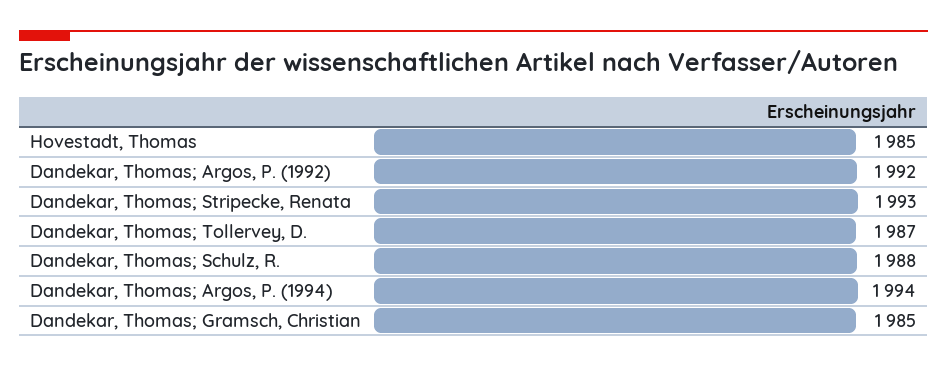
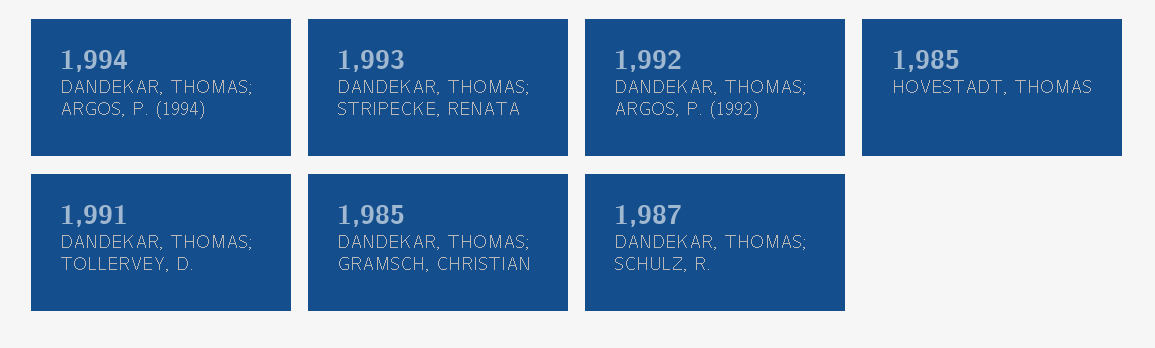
  {
    "Hovestadt, Thomas": 1985,
    "Dandekar, Thomas; Argos, P. (1992)": 1992,
    "Dandekar, Thomas; Stripecke, Renata": 1993,
-   "Dandekar, Thomas; Tollervey, D.": 1987,
+   "Dandekar, Thomas; Tollervey, D.": 1991,
-   "Dandekar, Thomas; Schulz, R.": 1988,
+   "Dandekar, Thomas; Schulz, R.": 1987,
    "Dandekar, Thomas; Argos, P. (1994)": 1994,
    "Dandekar, Thomas; Gramsch, Christian": 1985
  }

